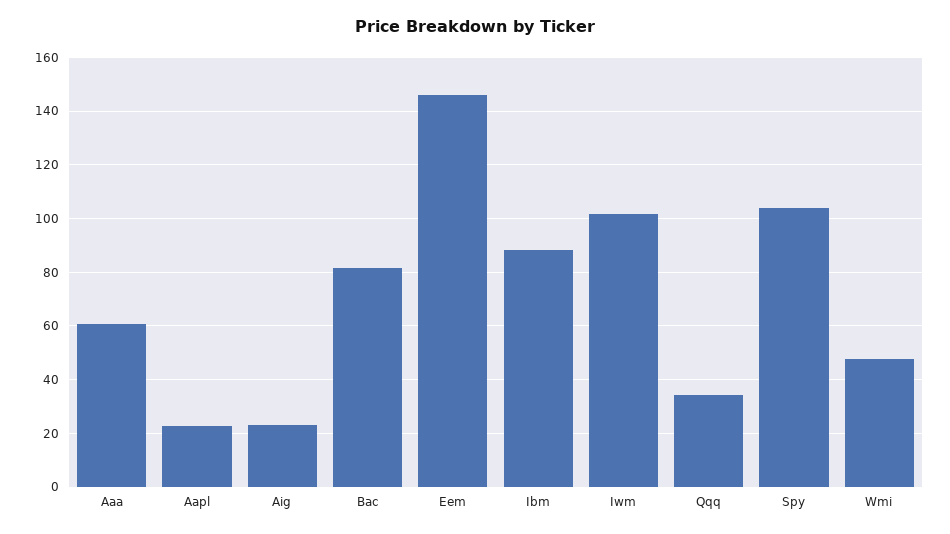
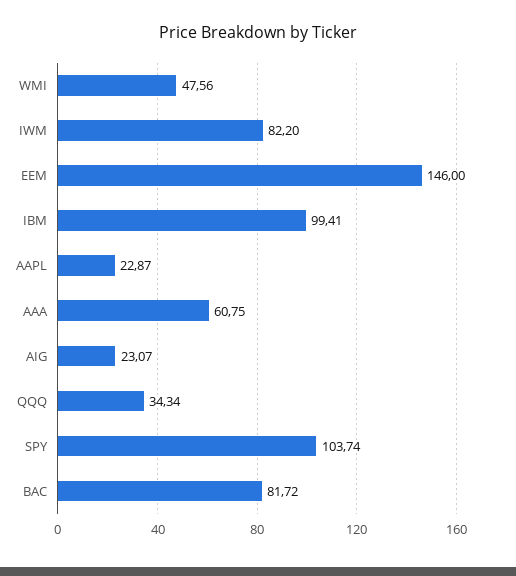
  {
    "Aaa": 60.75,
    "Aapl": 22.87,
    "Aig": 23.07,
    "Bac": 81.72,
    "Eem": 146,
-   "Ibm": 87.5,
+   "Ibm": 99.41,
-   "Iwm": 102.5,
+   "Iwm": 82.2,
    "Qqq": 34.34,
    "Spy": 103.74,
    "Wmi": 47.56
  }

